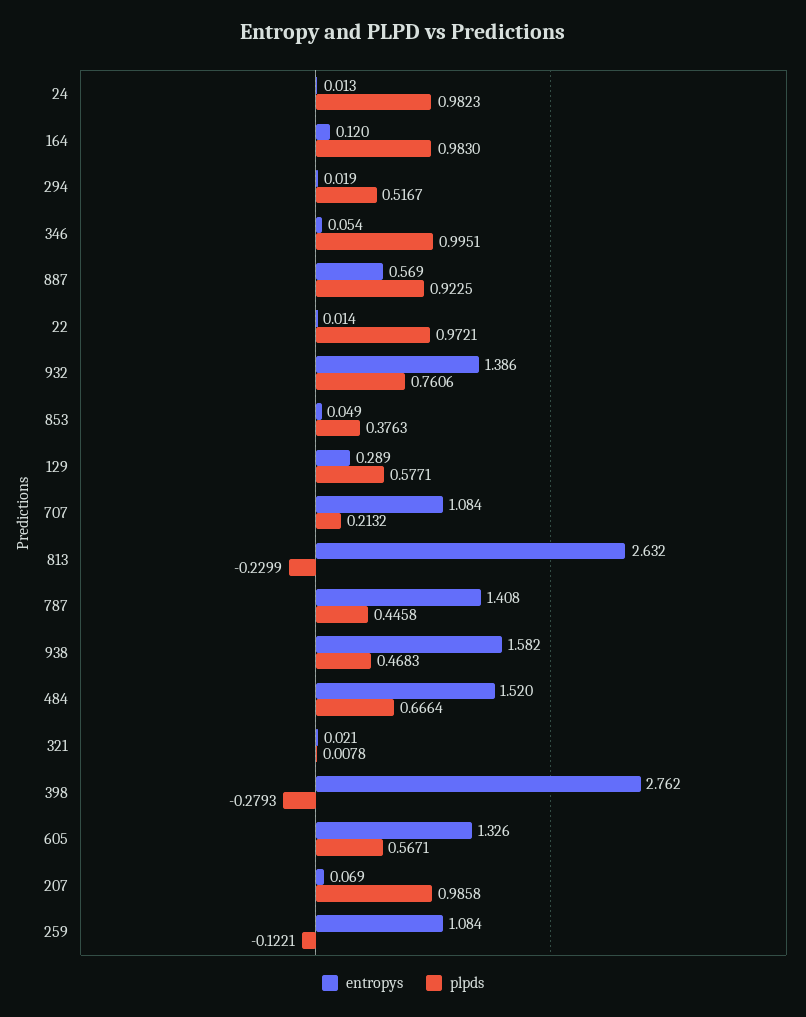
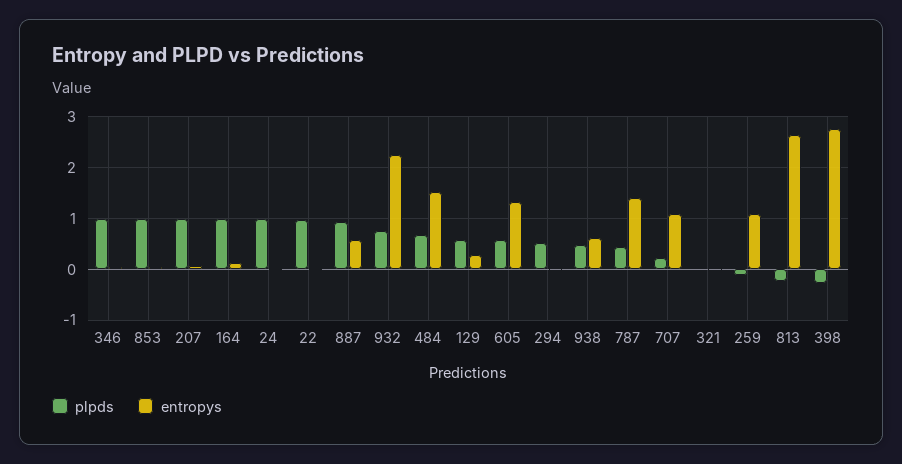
  {
    "entropys": {
      "24": 0.013,
      "164": 0.12,
      "294": 0.019,
      "346": 0.054,
      "887": 0.569,
      "22": 0.014,
-     "932": 1.386,
+     "932": 2.2,
      "853": 0.049,
      "129": 0.289,
      "707": 1.084,
      "813": 2.632,
      "787": 1.408,
-     "938": 1.582,
+     "938": 0.6,
      "484": 1.52,
      "321": 0.021,
      "398": 2.762,
      "605": 1.326,
      "207": 0.069,
      "259": 1.084
    },
    "plpds": {
      "24": 0.9823,
      "164": 0.983,
      "294": 0.5167,
      "346": 0.9951,
      "887": 0.9225,
      "22": 0.9721,
      "932": 0.7606,
-     "853": 0.3763,
+     "853": 1,
      "129": 0.5771,
      "707": 0.2132,
      "813": -0.2299,
      "787": 0.4458,
      "938": 0.4683,
      "484": 0.6664,
      "321": 0.0078,
      "398": -0.2793,
      "605": 0.5671,
      "207": 0.9858,
      "259": -0.1221
    }
  }

